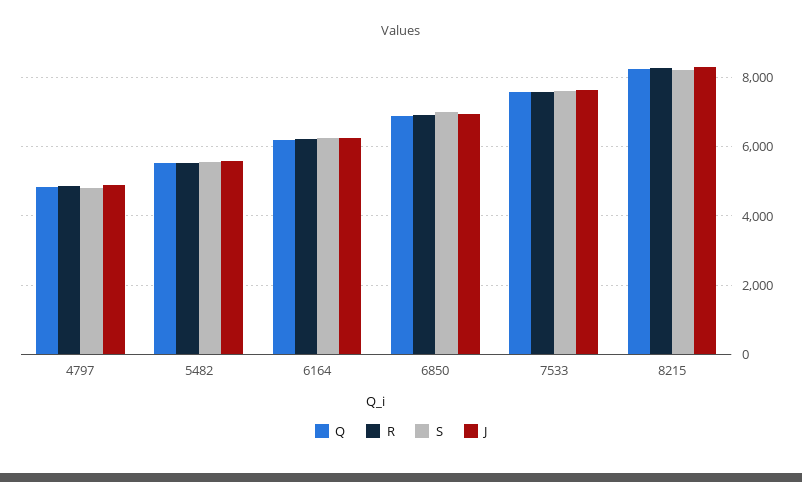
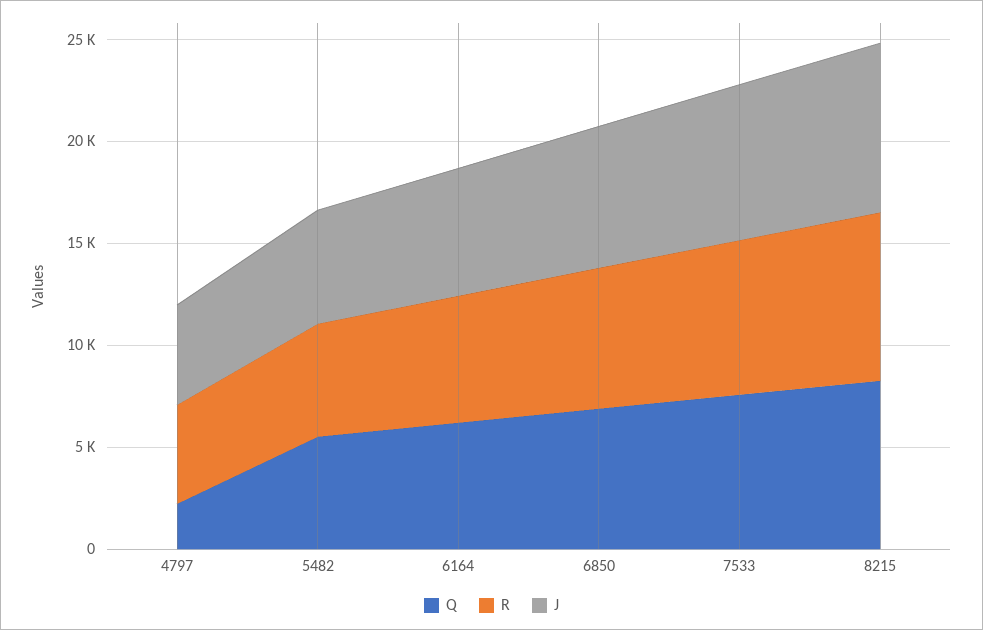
  {
    "Q": {
-     "4797": 4800,
+     "4797": 2000,
      "5482": 5600,
      "6164": 6200,
      "6850": 6800,
      "7533": 7600,
      "8215": 8200
    },
    "R": {
      "4797": 4800,
      "5482": 5600,
      "6164": 6200,
      "6850": 7000,
      "7533": 7600,
      "8215": 8200
    },
-   "S": {
-     "4797": 4800,
-     "5482": 5600,
-     "6164": 6200,
-     "6850": 7000,
-     "7533": 7600,
-     "8215": 8200
-   },
    "J": {
      "4797": 4800,
      "5482": 5600,
      "6164": 6200,
      "6850": 7000,
      "7533": 7600,
      "8215": 8400
    }
  }

